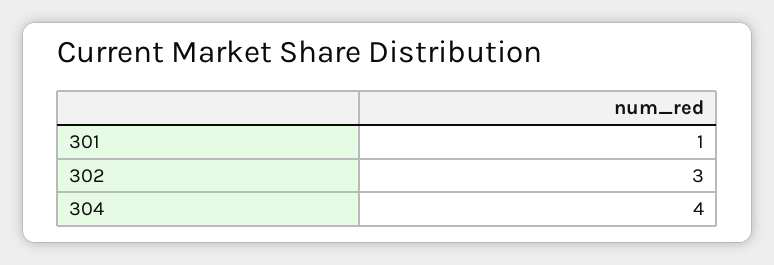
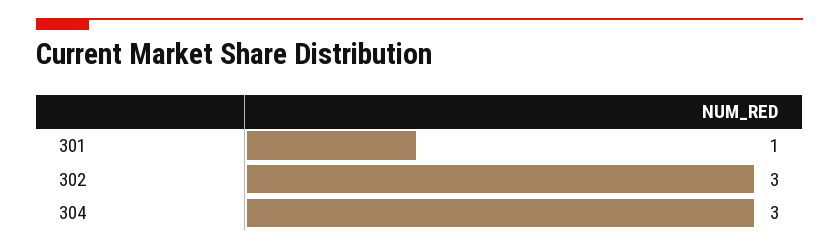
  {
    "301": 1,
    "302": 3,
-   "304": 4
+   "304": 3
  }

